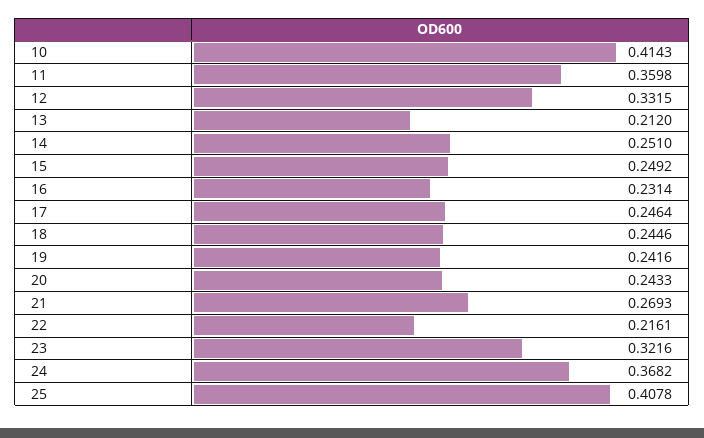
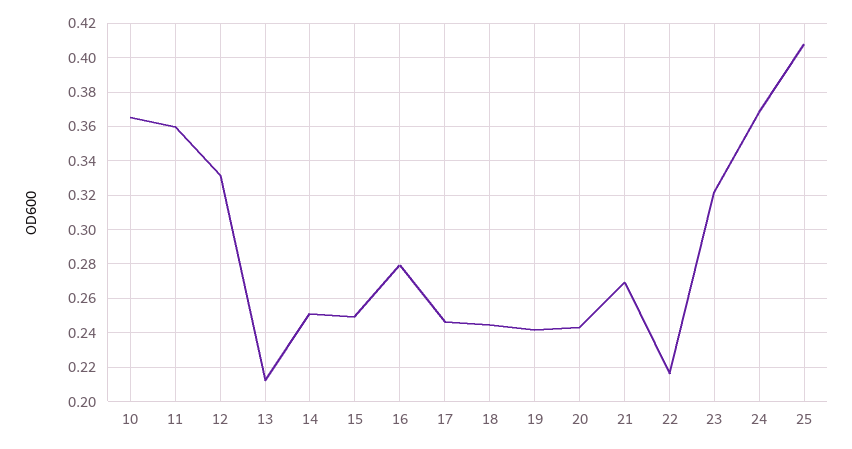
  {
-   "10": 0.4143,
+   "10": 0.365,
    "11": 0.3598,
    "12": 0.3315,
    "13": 0.212,
    "14": 0.251,
    "15": 0.2492,
-   "16": 0.2314,
+   "16": 0.28,
    "17": 0.2464,
    "18": 0.2446,
    "19": 0.2416,
    "20": 0.2433,
    "21": 0.2693,
    "22": 0.2161,
    "23": 0.3216,
    "24": 0.3682,
    "25": 0.4078
  }

